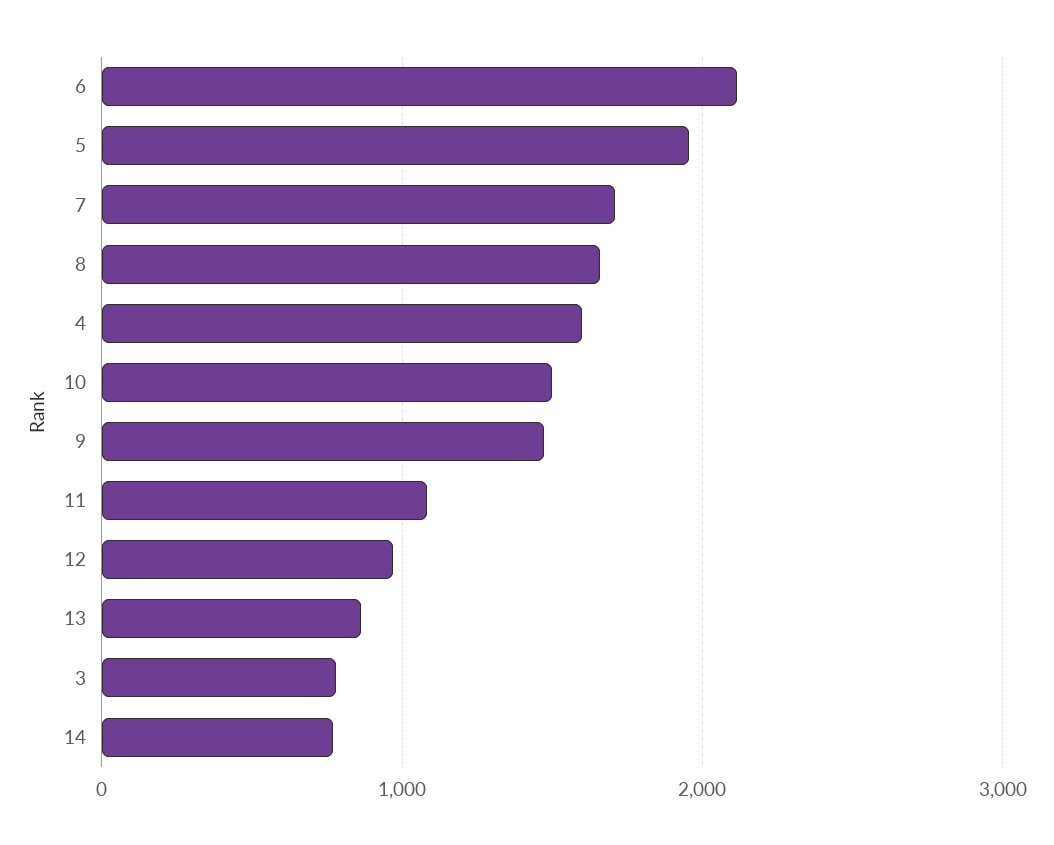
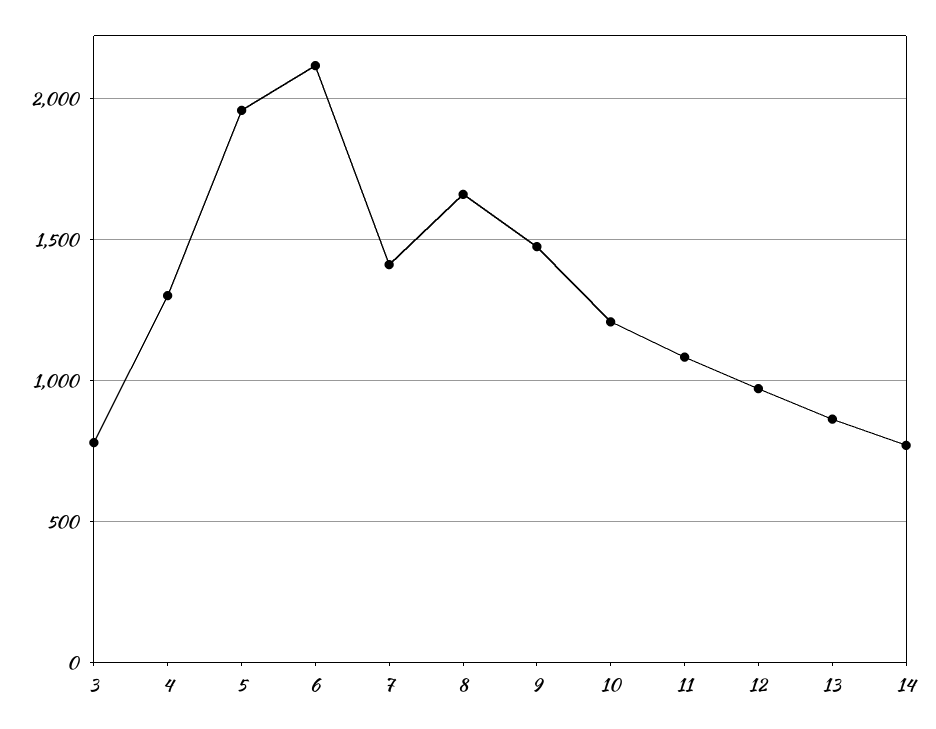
  {
    "6": 2100,
    "5": 1950,
-   "7": 1700,
+   "7": 1400,
    "8": 1650,
-   "4": 1600,
+   "4": 1300,
-   "10": 1500,
+   "10": 1200,
    "9": 1450,
    "11": 1100,
    "12": 950,
    "13": 850,
    "3": 800,
    "14": 750
  }

